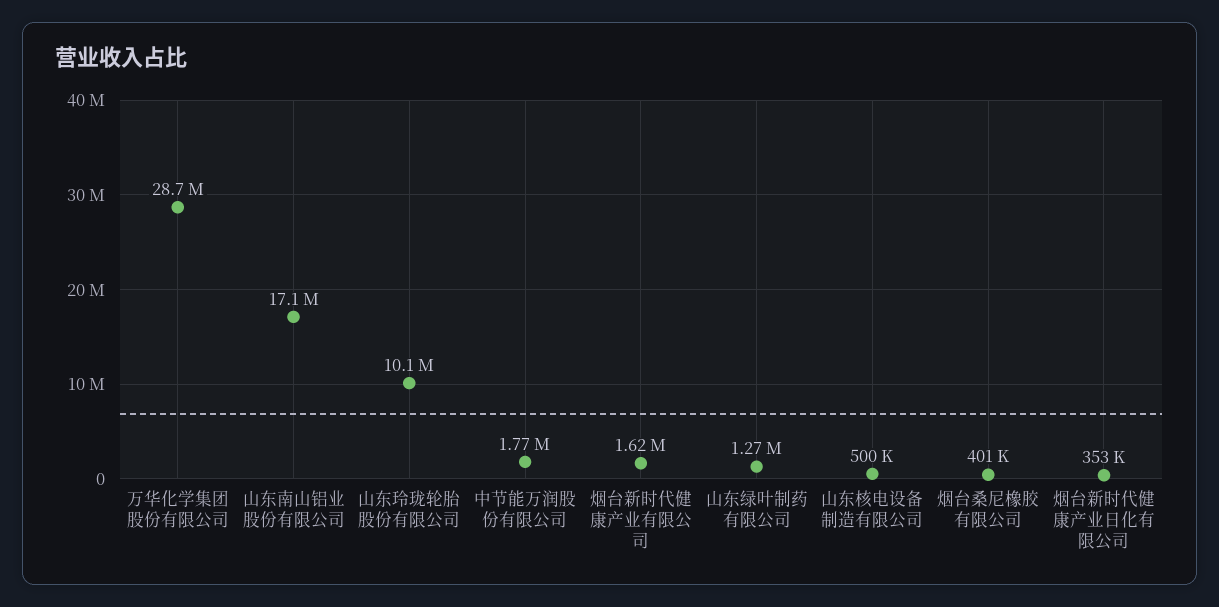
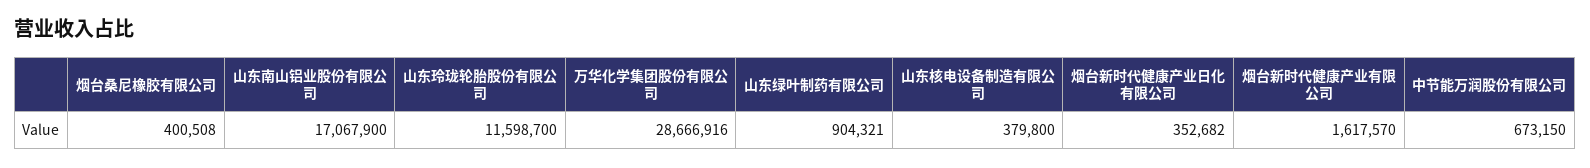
  {
    "万华化学集团股份有限公司": 28666916,
    "山东南山铝业股份有限公司": 17067900,
-   "山东玲珑轮胎股份有限公司": 10100000,
+   "山东玲珑轮胎股份有限公司": 11598700,
-   "中节能万润股份有限公司": 1770000,
+   "中节能万润股份有限公司": 673150,
    "烟台新时代健康产业有限公司": 1617570,
-   "山东绿叶制药有限公司": 1270000,
+   "山东绿叶制药有限公司": 904321,
-   "山东核电设备制造有限公司": 500000,
+   "山东核电设备制造有限公司": 379800,
    "烟台桑尼橡胶有限公司": 400508,
    "烟台新时代健康产业日化有限公司": 352682
  }

